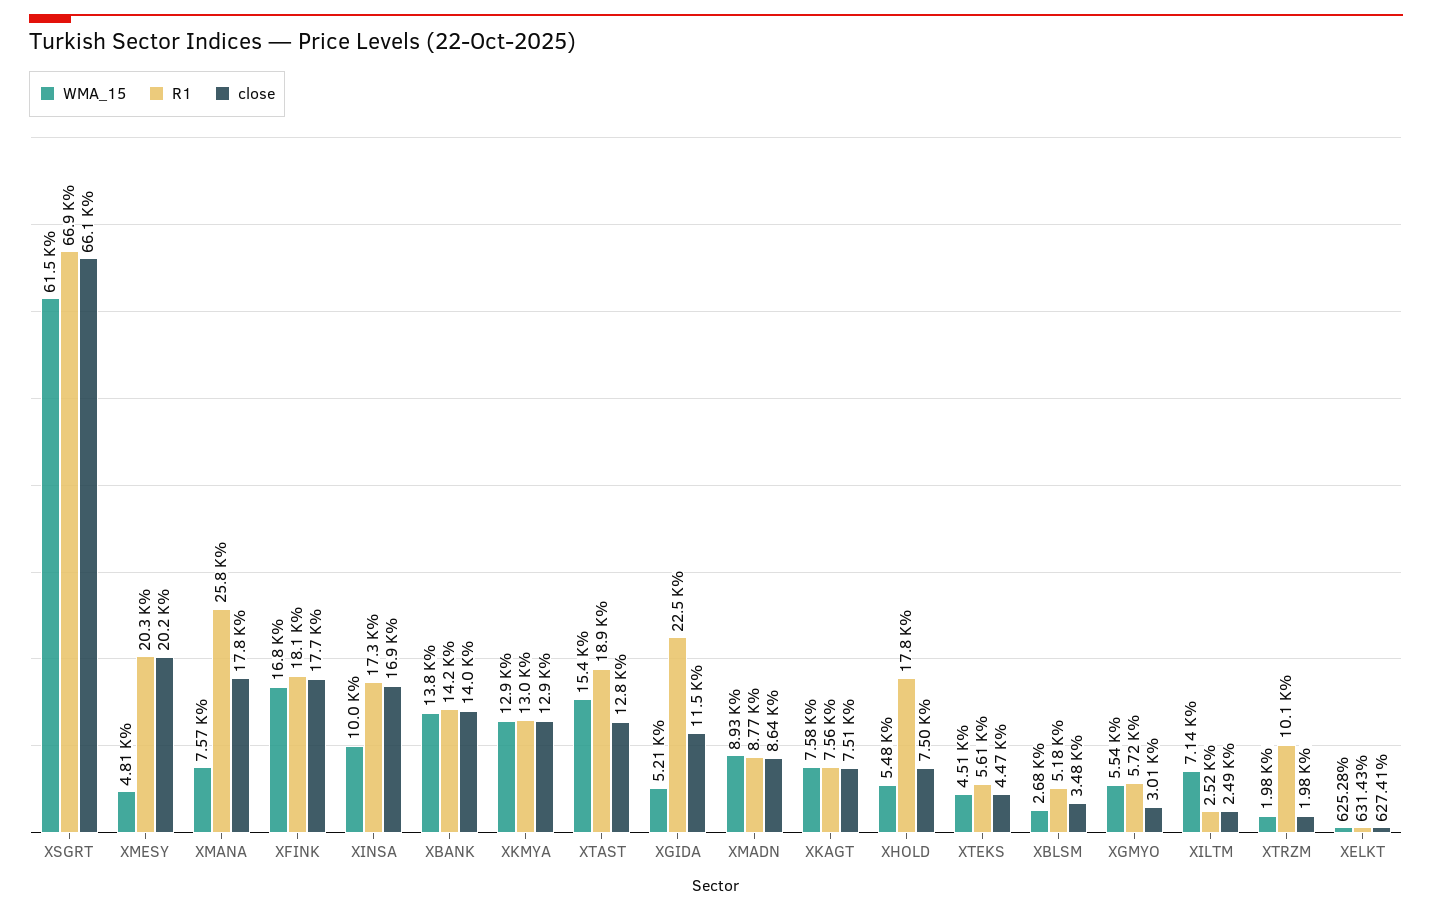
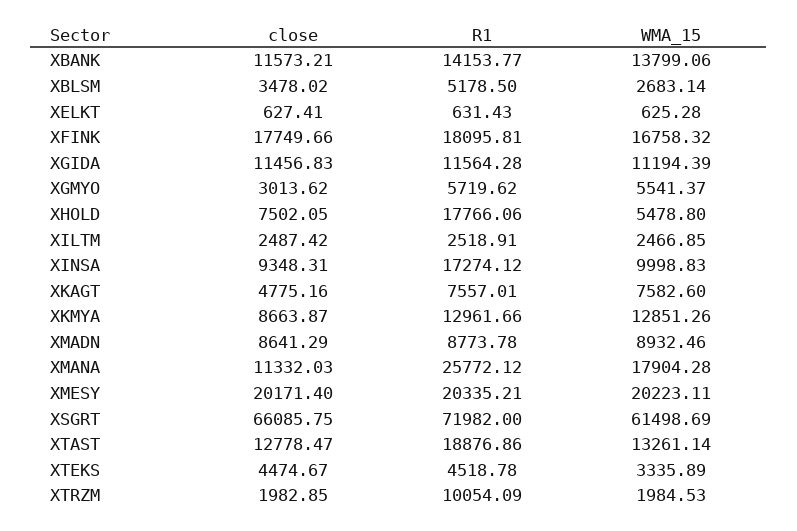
  {
    "WMA_15": {
      "XSGRT": 61498.69,
-     "XMESY": 4810,
+     "XMESY": 20223.11,
-     "XMANA": 7570,
+     "XMANA": 17904.28,
      "XFINK": 16758.32,
      "XINSA": 9998.83,
      "XBANK": 13799.06,
      "XKMYA": 12851.26,
-     "XTAST": 15400,
+     "XTAST": 13261.14,
-     "XGIDA": 5210,
+     "XGIDA": 11194.39,
      "XMADN": 8932.46,
      "XKAGT": 7582.6,
      "XHOLD": 5478.8,
-     "XTEKS": 4510,
+     "XTEKS": 3335.89,
      "XBLSM": 2683.14,
      "XGMYO": 5541.37,
-     "XILTM": 7140,
+     "XILTM": 2466.85,
      "XTRZM": 1984.53,
      "XELKT": 625.28
    },
    "R1": {
-     "XSGRT": 66900,
+     "XSGRT": 71982,
      "XMESY": 20335.21,
      "XMANA": 25772.12,
      "XFINK": 18095.81,
      "XINSA": 17274.12,
      "XBANK": 14153.77,
      "XKMYA": 12961.66,
      "XTAST": 18876.86,
-     "XGIDA": 22500,
+     "XGIDA": 11564.28,
      "XMADN": 8773.78,
      "XKAGT": 7557.01,
      "XHOLD": 17766.06,
-     "XTEKS": 5610,
+     "XTEKS": 4518.78,
      "XBLSM": 5178.5,
      "XGMYO": 5719.62,
      "XILTM": 2518.91,
      "XTRZM": 10054.09,
      "XELKT": 631.43
    },
    "close": {
      "XSGRT": 66085.75,
      "XMESY": 20171.4,
-     "XMANA": 17800,
+     "XMANA": 11332.03,
      "XFINK": 17749.66,
-     "XINSA": 16900,
+     "XINSA": 9348.31,
-     "XBANK": 14000,
+     "XBANK": 11573.21,
-     "XKMYA": 12900,
+     "XKMYA": 8663.87,
      "XTAST": 12778.47,
      "XGIDA": 11456.83,
      "XMADN": 8641.29,
-     "XKAGT": 7510,
+     "XKAGT": 4775.16,
      "XHOLD": 7502.05,
      "XTEKS": 4474.67,
      "XBLSM": 3478.02,
      "XGMYO": 3013.62,
      "XILTM": 2487.42,
      "XTRZM": 1982.85,
      "XELKT": 627.41
    }
  }

